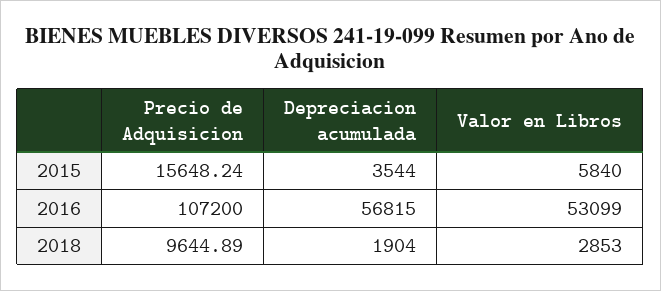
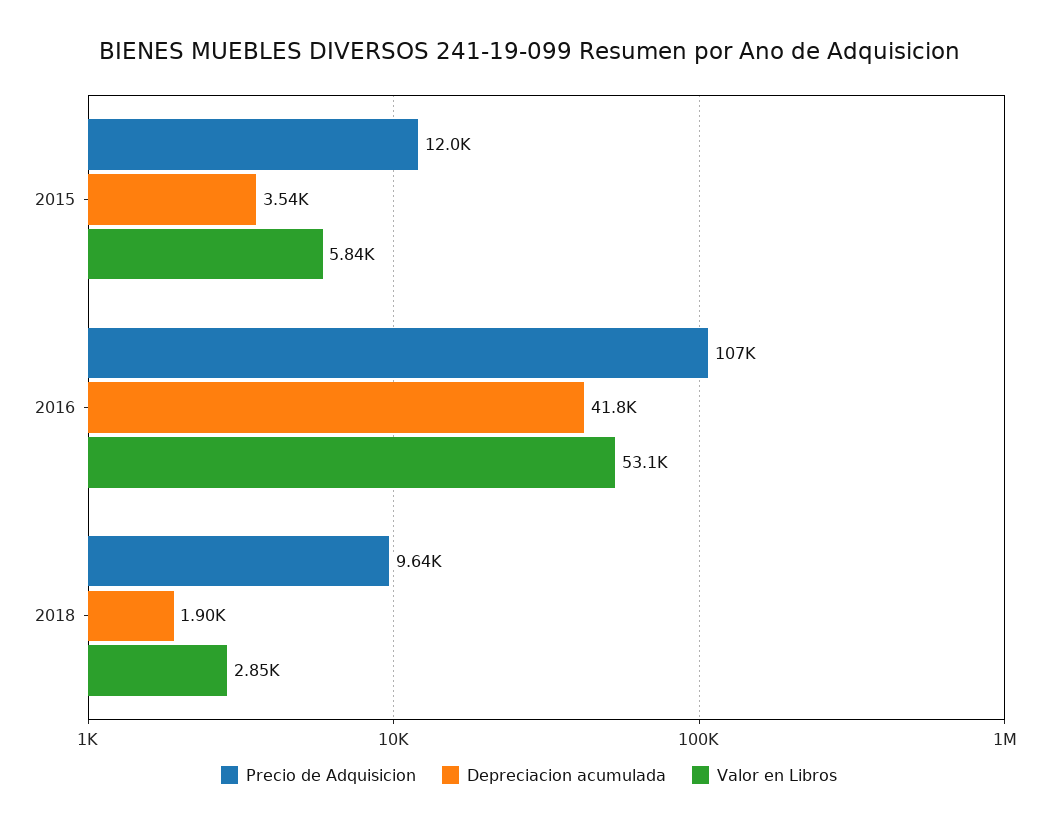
  {
    "Precio de Adquisicion": {
-     "2015": 15648.24,
+     "2015": 12000,
      "2016": 107200,
      "2018": 9644.89
    },
    "Depreciacion acumulada": {
      "2015": 3544,
-     "2016": 56815,
+     "2016": 41800,
      "2018": 1904
    },
    "Valor en Libros": {
      "2015": 5840,
      "2016": 53099,
      "2018": 2853
    }
  }

